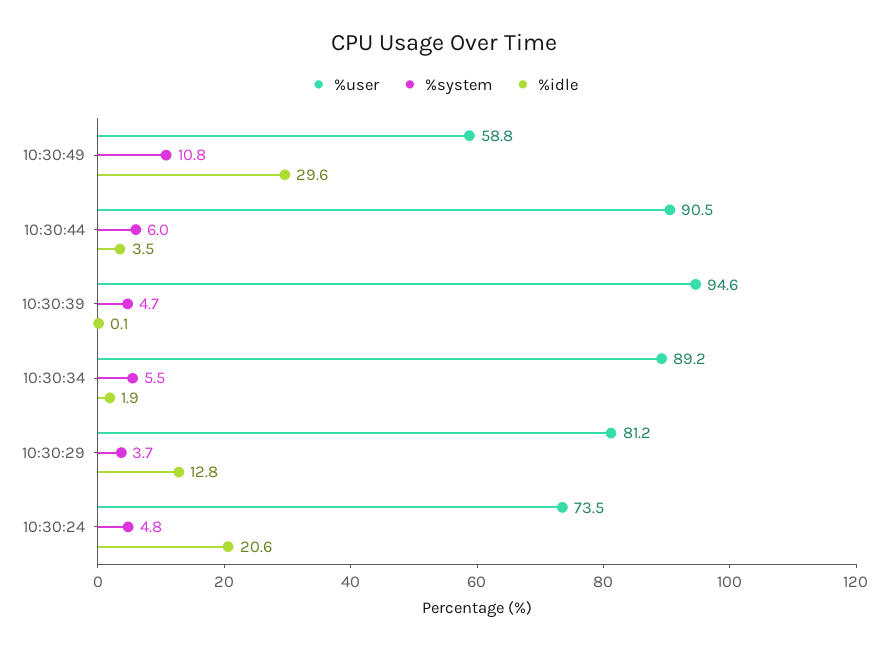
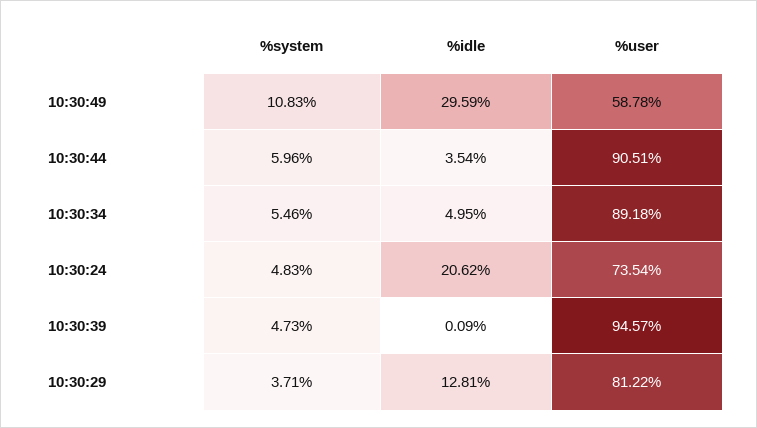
  {
    "%user": {
      "10:30:49": 58.78,
      "10:30:44": 90.51,
      "10:30:39": 94.57,
      "10:30:34": 89.18,
      "10:30:29": 81.22,
      "10:30:24": 73.54
    },
    "%system": {
      "10:30:49": 10.83,
      "10:30:44": 5.96,
      "10:30:39": 4.73,
      "10:30:34": 5.46,
      "10:30:29": 3.71,
      "10:30:24": 4.83
    },
    "%idle": {
      "10:30:49": 29.59,
      "10:30:44": 3.54,
      "10:30:39": 0.09,
-     "10:30:34": 1.9,
+     "10:30:34": 4.95,
      "10:30:29": 12.81,
      "10:30:24": 20.62
    }
  }

